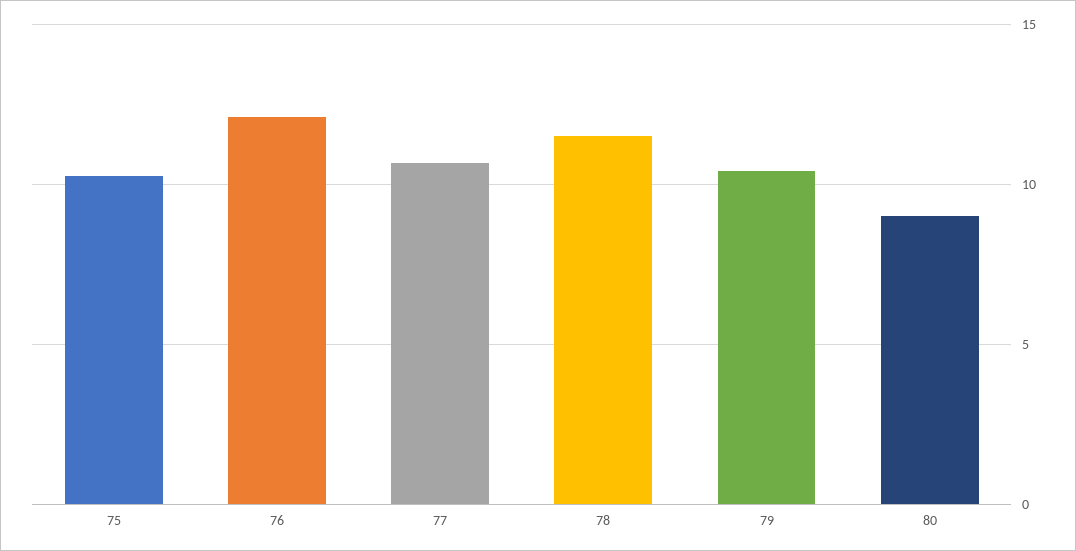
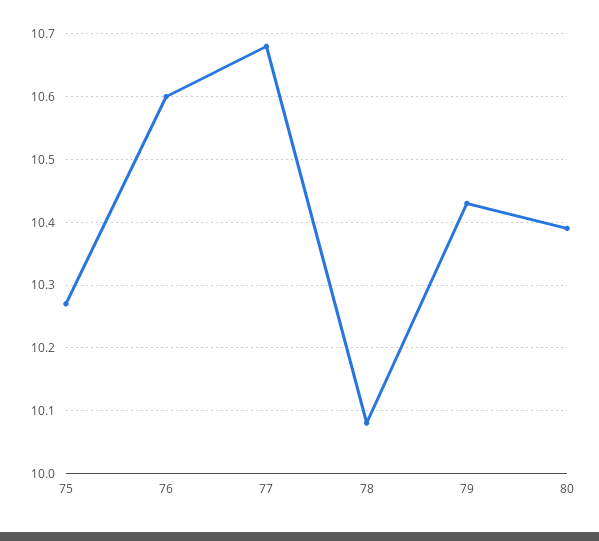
  {
    "75": 10.27,
-   "76": 12,
+   "76": 10.6,
    "77": 10.68,
-   "78": 11.5,
+   "78": 10.08,
    "79": 10.43,
-   "80": 9
+   "80": 10.39
  }

